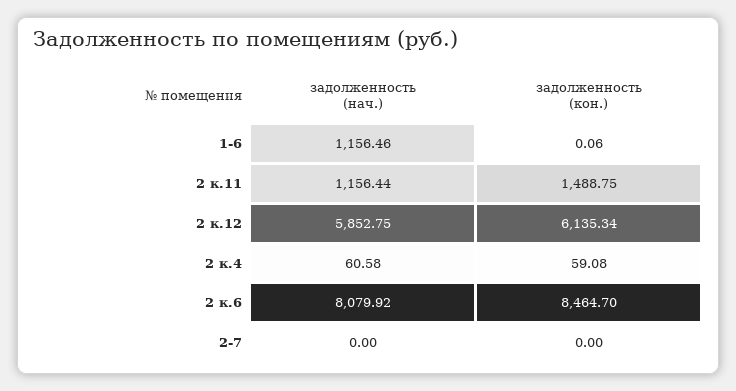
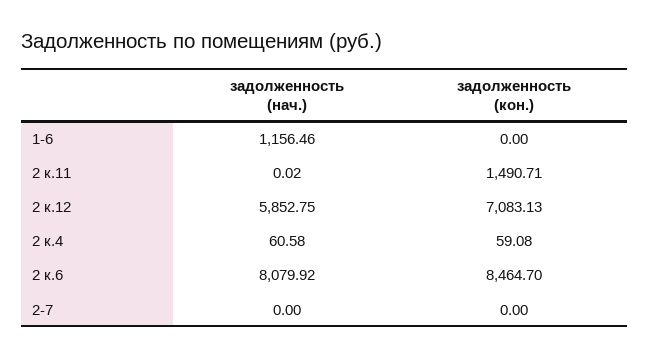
  {
    "задолженность (нач.)": {
      "1-6": 1156.46,
-     "2 к.11": 1156.44,
+     "2 к.11": 0.02,
      "2 к.12": 5852.75,
      "2 к.4": 60.58,
      "2 к.6": 8079.92,
      "2-7": 0
    },
    "задолженность (кон.)": {
-     "1-6": 0.06,
+     "1-6": 0,
-     "2 к.11": 1488.75,
+     "2 к.11": 1490.71,
-     "2 к.12": 6135.34,
+     "2 к.12": 7083.13,
      "2 к.4": 59.08,
      "2 к.6": 8464.7,
      "2-7": 0
    }
  }

